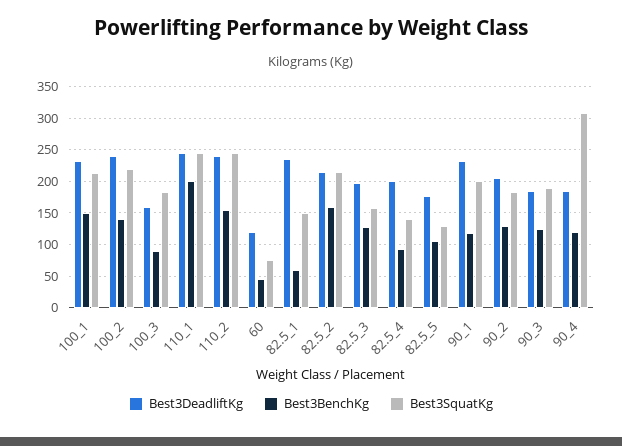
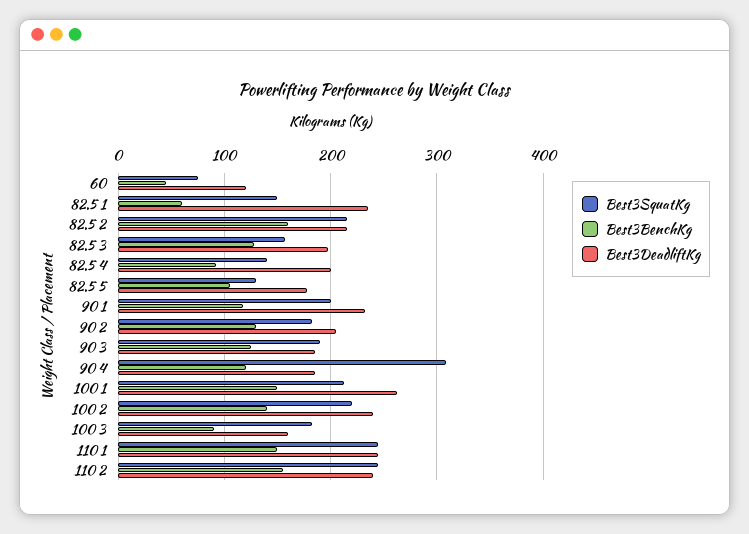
  {
    "Best3DeadliftKg": {
-     "100_1": 230,
+     "100_1": 260,
      "100_2": 240,
      "100_3": 160,
      "110_1": 250,
      "110_2": 240,
      "60": 120,
      "82.5_1": 240,
      "82.5_2": 220,
      "82.5_3": 200,
      "82.5_4": 200,
      "82.5_5": 180,
      "90_1": 230,
      "90_2": 210,
      "90_3": 190,
      "90_4": 190
    },
    "Best3BenchKg": {
      "100_1": 150,
      "100_2": 140,
      "100_3": 90,
-     "110_1": 200,
+     "110_1": 150,
      "110_2": 160,
      "60": 50,
      "82.5_1": 60,
      "82.5_2": 160,
      "82.5_3": 130,
      "82.5_4": 90,
      "82.5_5": 110,
      "90_1": 120,
      "90_2": 130,
      "90_3": 130,
      "90_4": 120
    },
    "Best3SquatKg": {
      "100_1": 210,
      "100_2": 220,
      "100_3": 180,
      "110_1": 250,
      "110_2": 250,
      "60": 80,
      "82.5_1": 150,
      "82.5_2": 220,
      "82.5_3": 160,
      "82.5_4": 140,
      "82.5_5": 130,
      "90_1": 200,
      "90_2": 180,
      "90_3": 190,
      "90_4": 310
    }
  }

